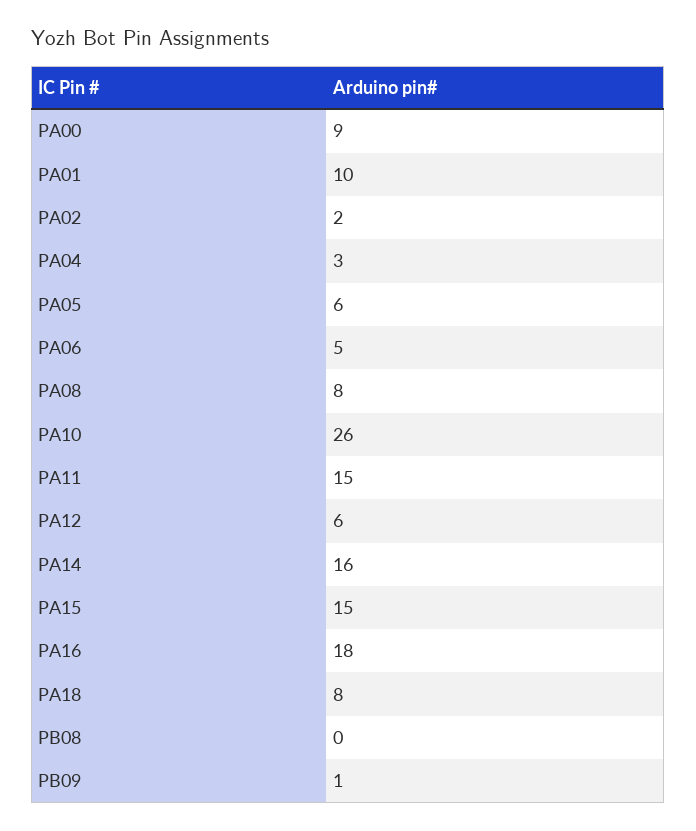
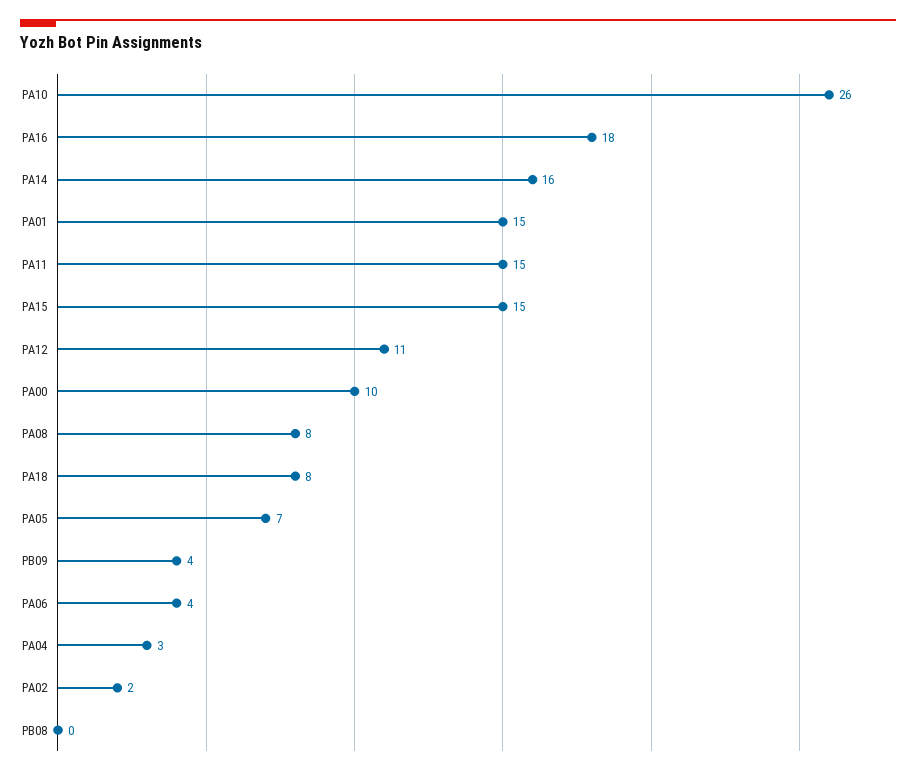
  {
-   "PA00": 9,
+   "PA00": 10,
-   "PA01": 10,
+   "PA01": 15,
    "PA02": 2,
    "PA04": 3,
-   "PA05": 6,
+   "PA05": 7,
-   "PA06": 5,
+   "PA06": 4,
    "PA08": 8,
    "PA10": 26,
    "PA11": 15,
-   "PA12": 6,
+   "PA12": 11,
    "PA14": 16,
    "PA15": 15,
    "PA16": 18,
    "PA18": 8,
    "PB08": 0,
-   "PB09": 1
+   "PB09": 4
  }

